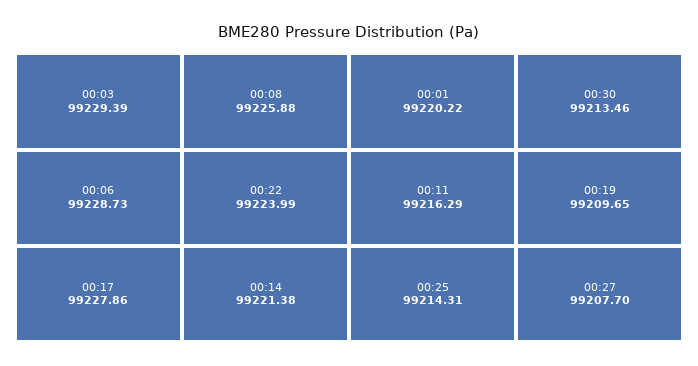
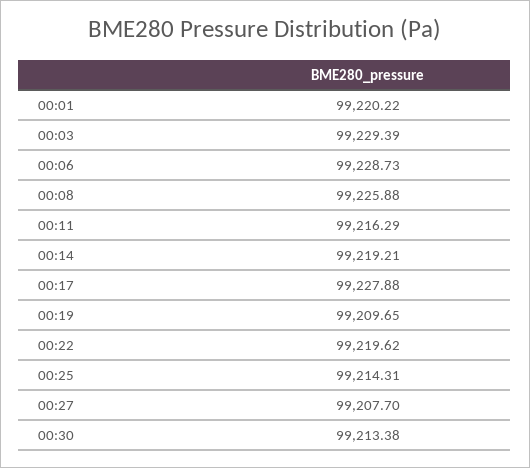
  {
    "00:03": 99229.39,
    "00:06": 99228.73,
-   "00:17": 99227.86,
+   "00:17": 99227.88,
    "00:08": 99225.88,
-   "00:22": 99223.99,
+   "00:22": 99219.62,
-   "00:14": 99221.38,
+   "00:14": 99219.21,
    "00:01": 99220.22,
    "00:11": 99216.29,
    "00:25": 99214.31,
-   "00:30": 99213.46,
+   "00:30": 99213.38,
    "00:19": 99209.65,
    "00:27": 99207.7
  }

